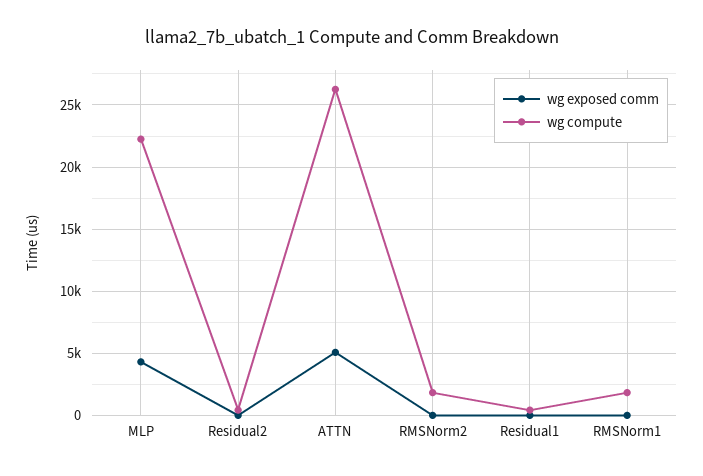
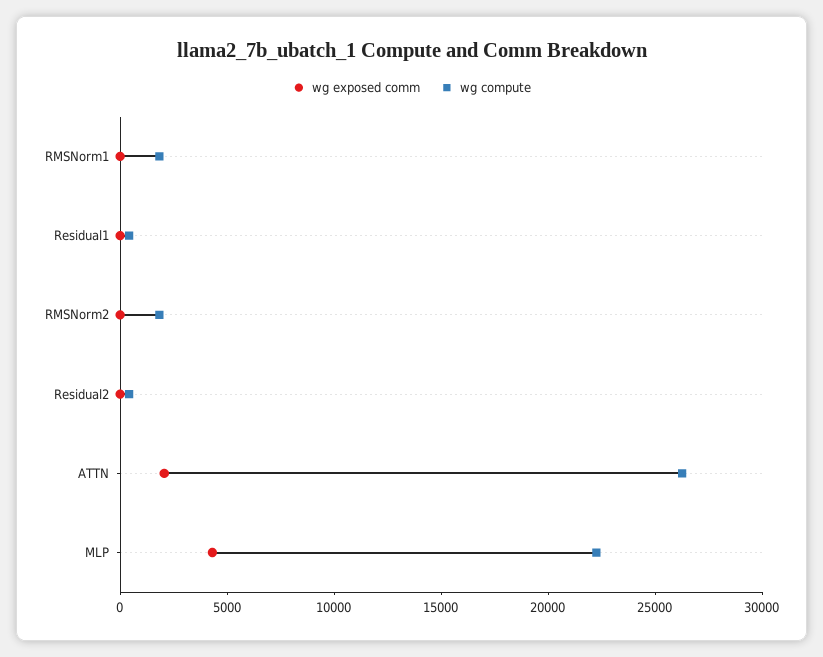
  {
    "wg exposed comm": {
      "MLP": 4500,
      "Residual2": 0,
-     "ATTN": 5000,
+     "ATTN": 2000,
      "RMSNorm2": 0,
      "Residual1": 0,
      "RMSNorm1": 0
    },
    "wg compute": {
      "MLP": 22000,
      "Residual2": 500,
      "ATTN": 26500,
      "RMSNorm2": 2000,
      "Residual1": 500,
      "RMSNorm1": 2000
    }
  }

